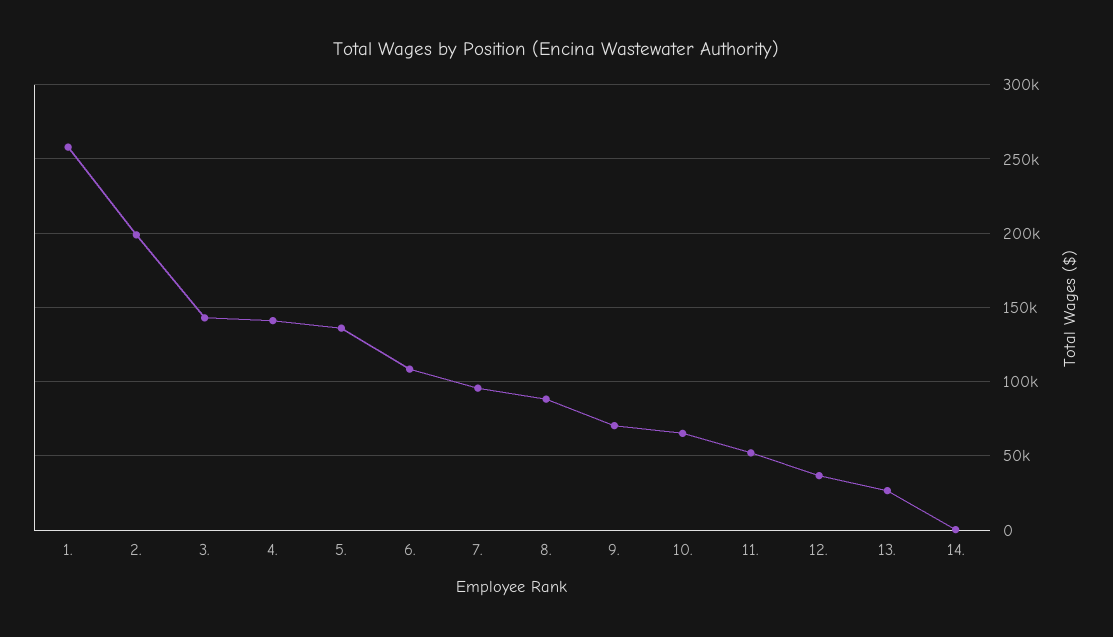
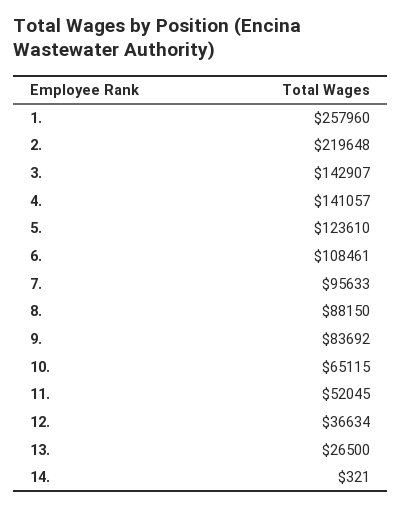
  {
    "1.": 257960,
-   "2.": 200000,
+   "2.": 219648,
    "3.": 142907,
    "4.": 141057,
-   "5.": 135000,
+   "5.": 123610,
    "6.": 108461,
    "7.": 95633,
    "8.": 88150,
-   "9.": 70000,
+   "9.": 83692,
    "10.": 65115,
    "11.": 52045,
    "12.": 36634,
    "13.": 26500,
    "14.": 321
  }

